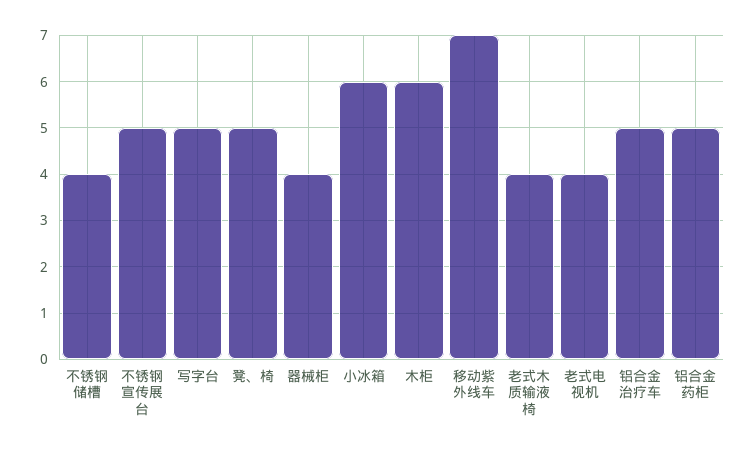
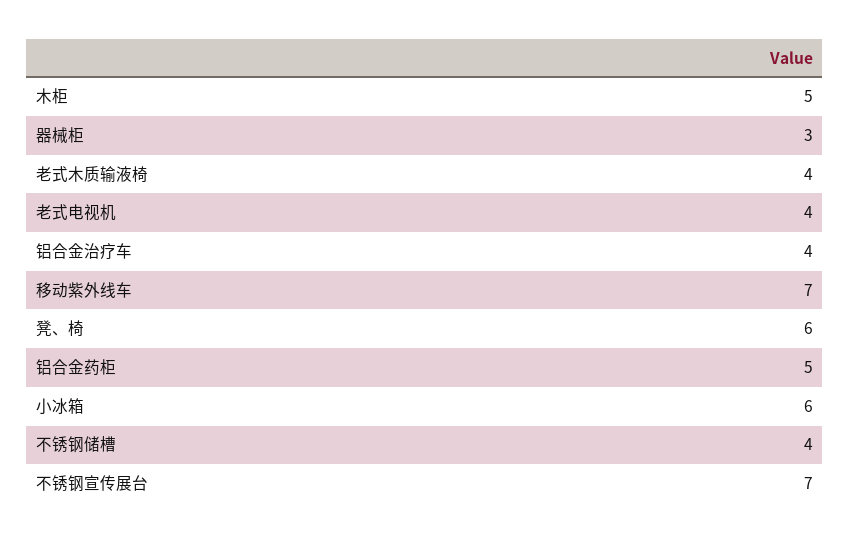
  {
    "不锈钢储槽": 4,
-   "不锈钢宣传展台": 5,
+   "不锈钢宣传展台": 7,
-   "写字台": 5,
-   "凳、椅": 5,
+   "凳、椅": 6,
-   "器械柜": 4,
+   "器械柜": 3,
    "小冰箱": 6,
-   "木柜": 6,
+   "木柜": 5,
    "移动紫外线车": 7,
    "老式木质输液椅": 4,
    "老式电视机": 4,
-   "铝合金治疗车": 5,
+   "铝合金治疗车": 4,
    "铝合金药柜": 5
  }

